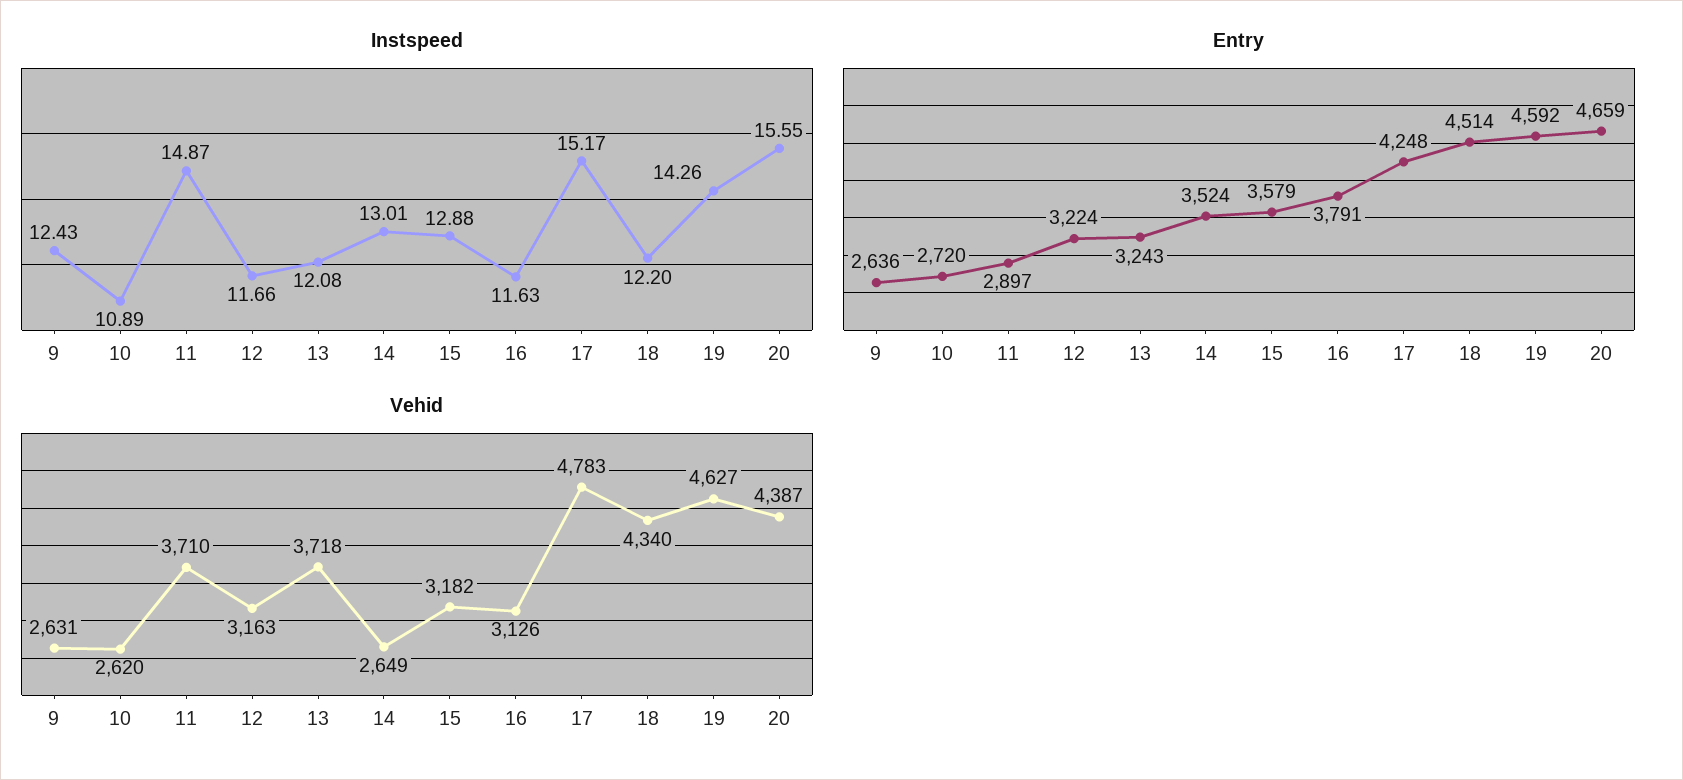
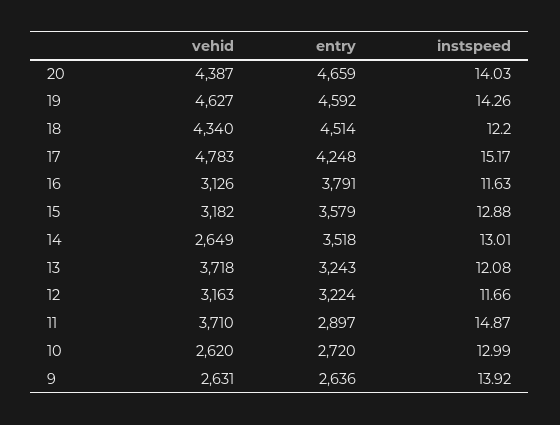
  {
    "Instspeed": {
-     "9": 12.43,
+     "9": 13.92,
-     "10": 10.89,
+     "10": 12.99,
      "11": 14.87,
      "12": 11.66,
      "13": 12.08,
      "14": 13.01,
      "15": 12.88,
      "16": 11.63,
      "17": 15.17,
      "18": 12.2,
      "19": 14.26,
-     "20": 15.55
+     "20": 14.03
    },
    "Entry": {
      "9": 2636,
      "10": 2720,
      "11": 2897,
      "12": 3224,
      "13": 3243,
-     "14": 3524,
+     "14": 3518,
      "15": 3579,
      "16": 3791,
      "17": 4248,
      "18": 4514,
      "19": 4592,
      "20": 4659
    },
    "Vehid": {
      "9": 2631,
      "10": 2620,
      "11": 3710,
      "12": 3163,
      "13": 3718,
      "14": 2649,
      "15": 3182,
      "16": 3126,
      "17": 4783,
      "18": 4340,
      "19": 4627,
      "20": 4387
    }
  }

